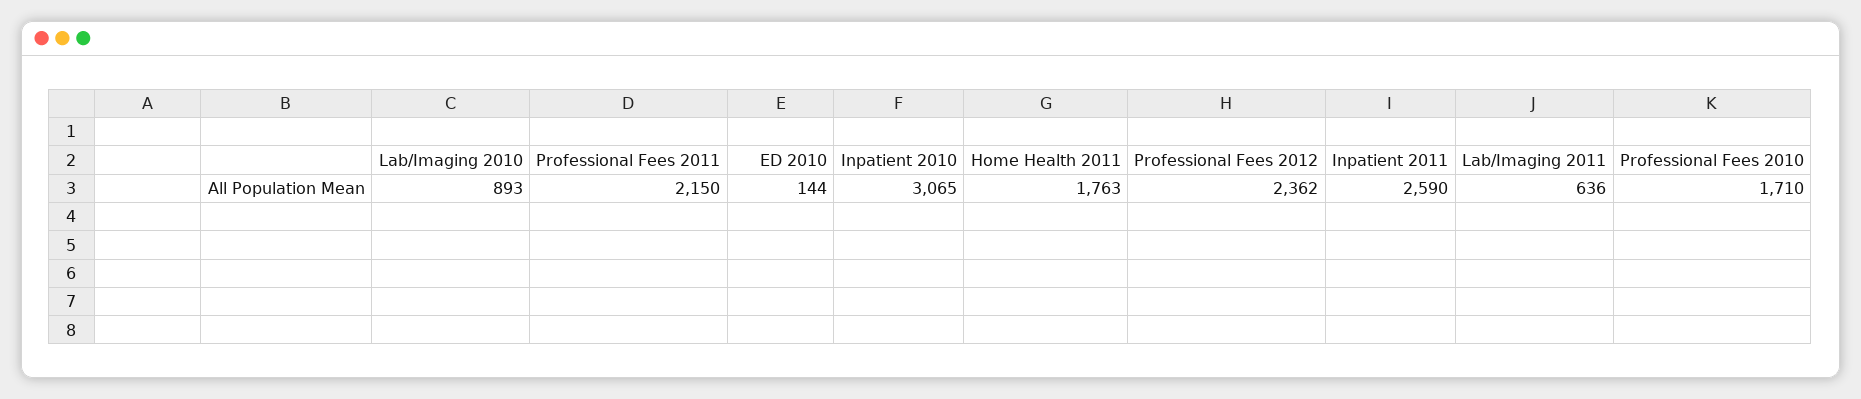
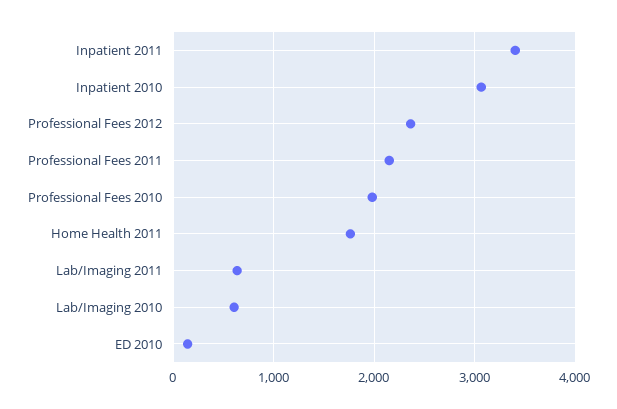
  {
-   "Lab/Imaging 2010": 893,
+   "Lab/Imaging 2010": 600,
    "Professional Fees 2011": 2150,
    "ED 2010": 144,
    "Inpatient 2010": 3065,
    "Home Health 2011": 1763,
    "Professional Fees 2012": 2362,
-   "Inpatient 2011": 2590,
+   "Inpatient 2011": 3400,
    "Lab/Imaging 2011": 636,
-   "Professional Fees 2010": 1710
+   "Professional Fees 2010": 2000
  }

